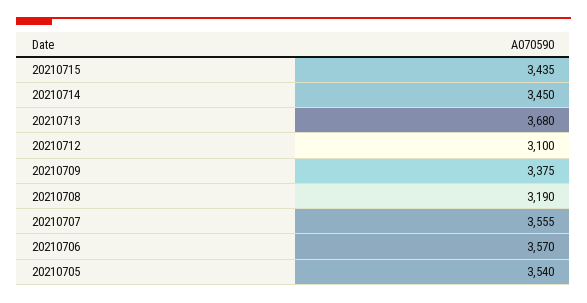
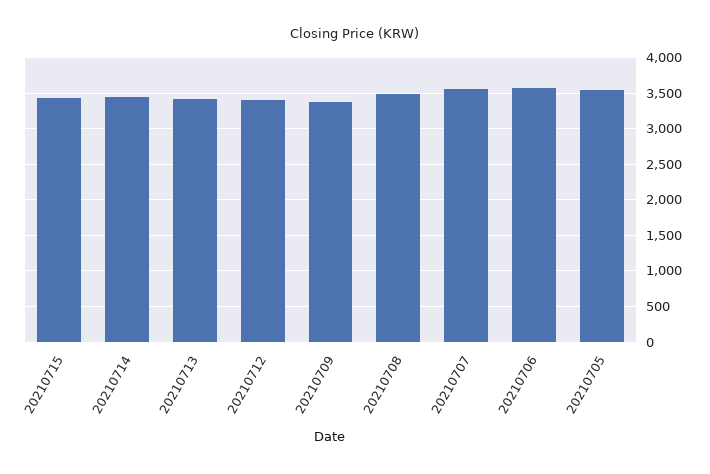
  {
    "20210715": 3435,
    "20210714": 3450,
-   "20210713": 3680,
+   "20210713": 3400,
-   "20210712": 3100,
+   "20210712": 3400,
    "20210709": 3375,
-   "20210708": 3190,
+   "20210708": 3500,
    "20210707": 3555,
    "20210706": 3570,
    "20210705": 3540
  }

